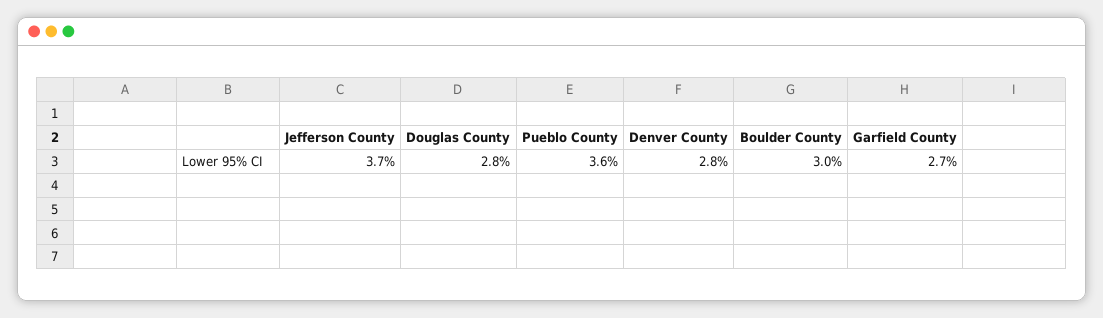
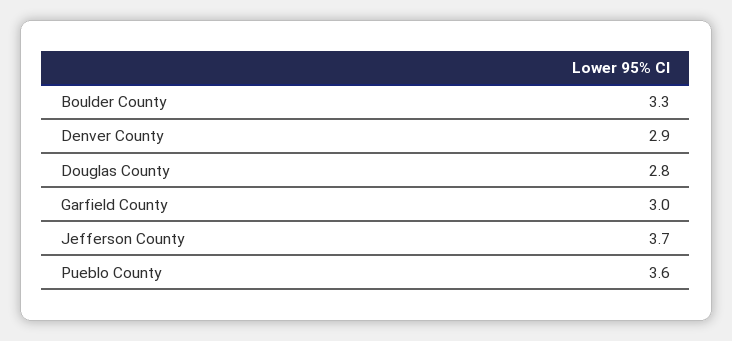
  {
    "Jefferson County": 3.7,
    "Douglas County": 2.8,
    "Pueblo County": 3.6,
-   "Denver County": 2.8,
+   "Denver County": 2.9,
-   "Boulder County": 3,
+   "Boulder County": 3.3,
-   "Garfield County": 2.7
+   "Garfield County": 3
  }

